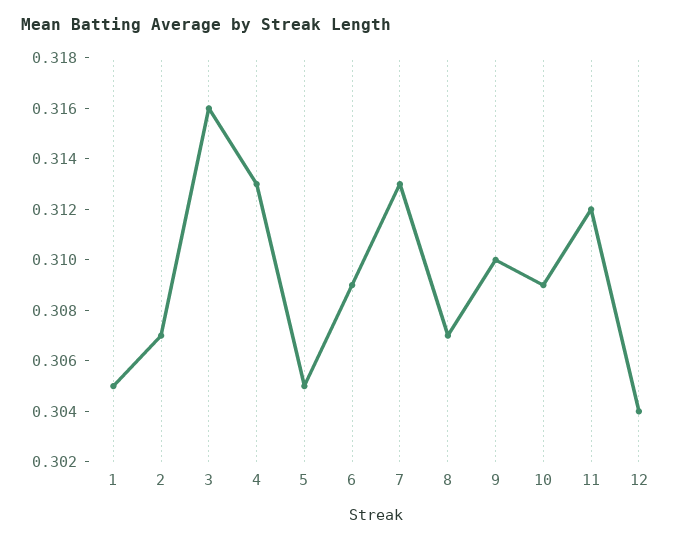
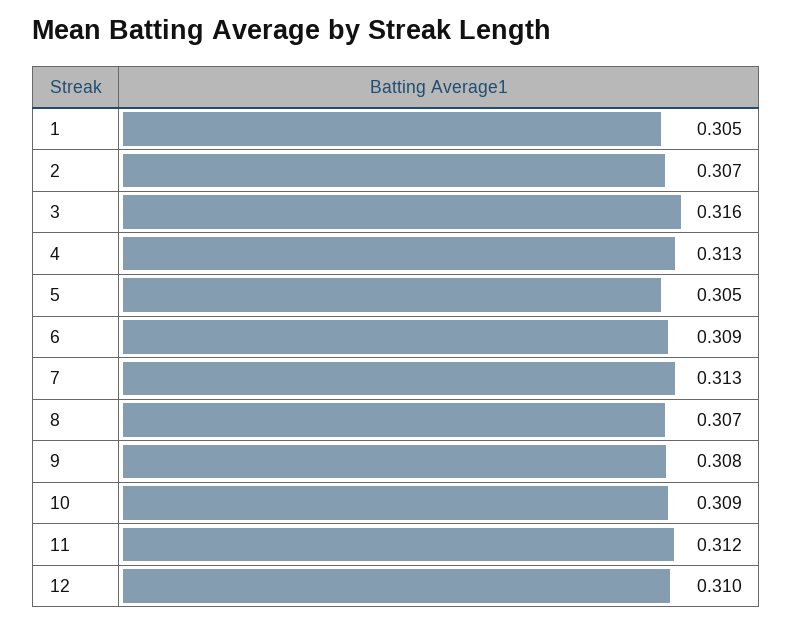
  {
    "1": 0.305,
    "2": 0.307,
    "3": 0.316,
    "4": 0.313,
    "5": 0.305,
    "6": 0.309,
    "7": 0.313,
    "8": 0.307,
-   "9": 0.31,
+   "9": 0.308,
    "10": 0.309,
    "11": 0.312,
-   "12": 0.304
+   "12": 0.31
  }

